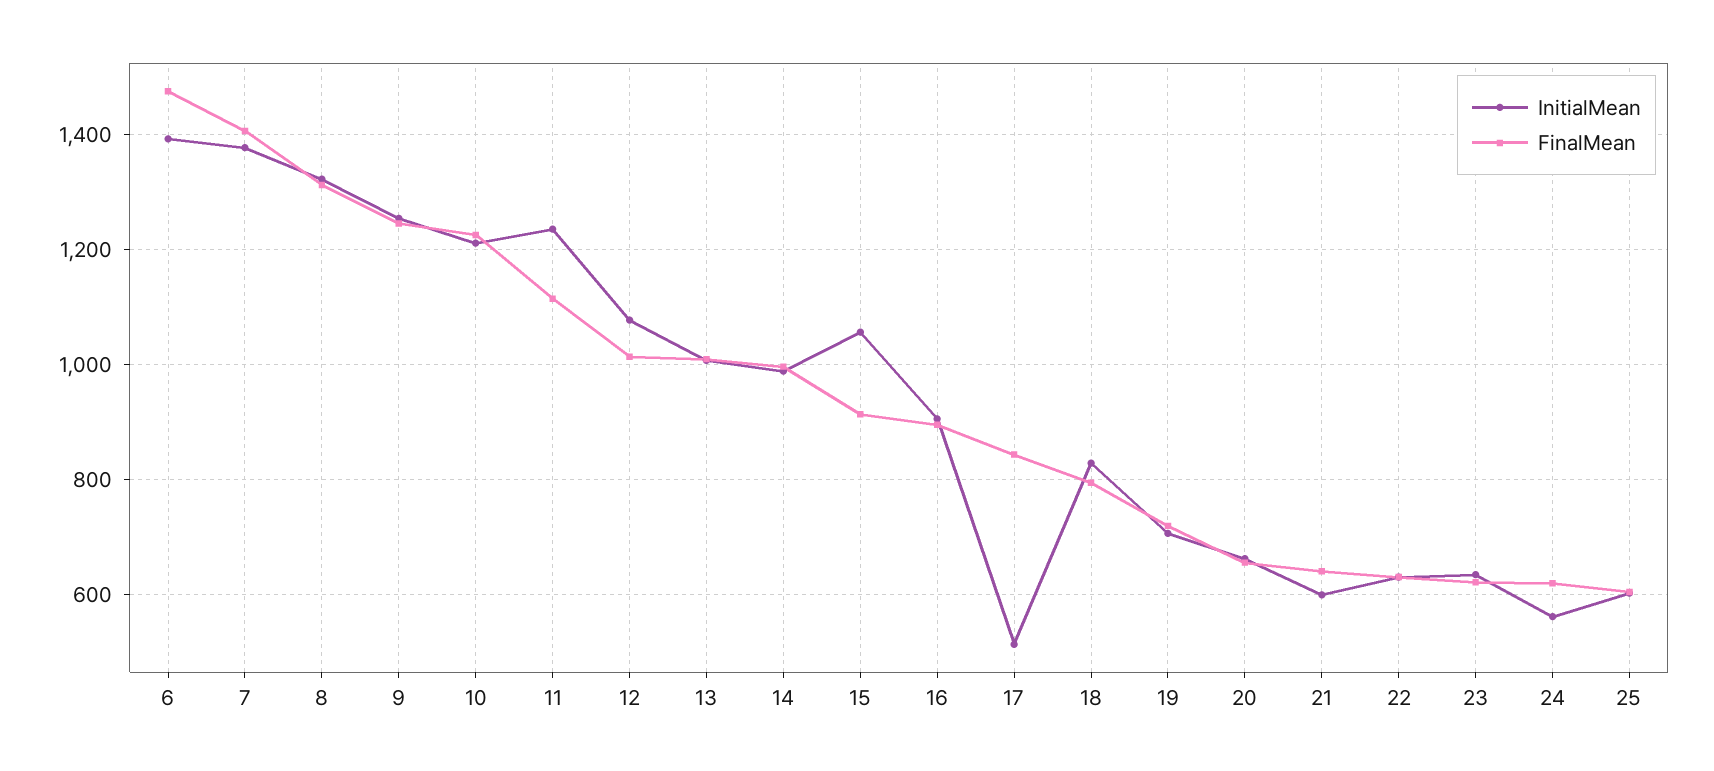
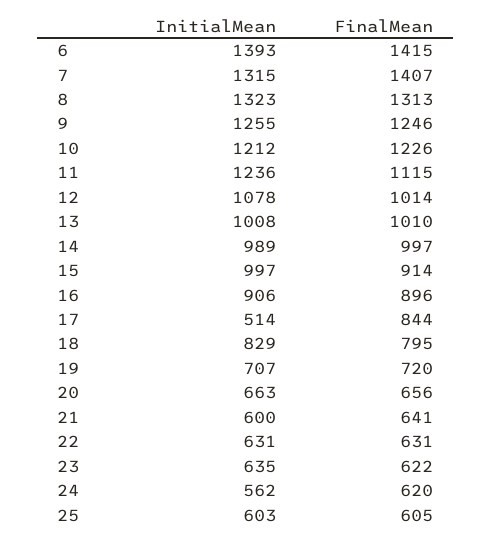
  {
    "InitialMean": {
      "6": 1393,
-     "7": 1380,
+     "7": 1315,
      "8": 1323,
      "9": 1255,
      "10": 1212,
      "11": 1236,
      "12": 1078,
      "13": 1008,
      "14": 989,
-     "15": 1060,
+     "15": 997,
      "16": 906,
      "17": 514,
      "18": 829,
      "19": 707,
      "20": 663,
      "21": 600,
      "22": 631,
      "23": 635,
      "24": 562,
      "25": 603
    },
    "FinalMean": {
-     "6": 1480,
+     "6": 1415,
      "7": 1407,
      "8": 1313,
      "9": 1246,
      "10": 1226,
      "11": 1115,
      "12": 1014,
      "13": 1010,
      "14": 997,
      "15": 914,
      "16": 896,
      "17": 844,
      "18": 795,
      "19": 720,
      "20": 656,
      "21": 641,
      "22": 631,
      "23": 622,
      "24": 620,
      "25": 605
    }
  }

